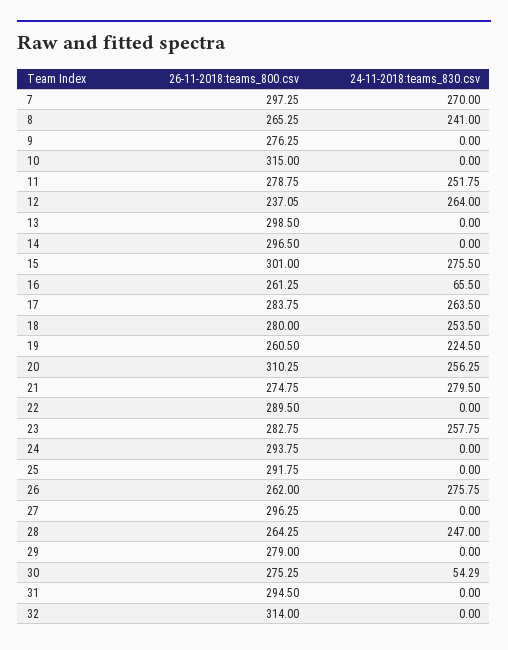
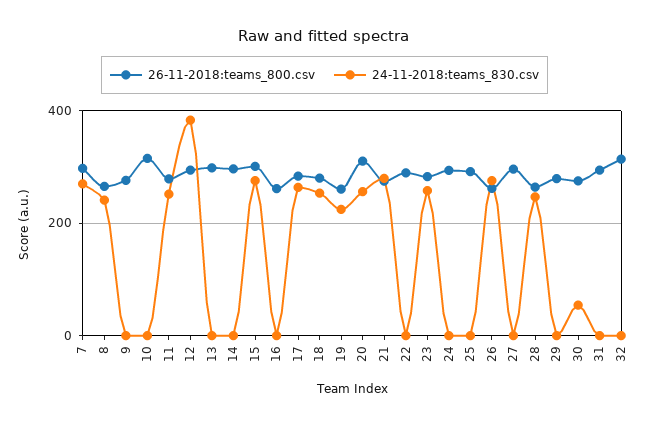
  {
    "26-11-2018:teams_800.csv": {
      "7": 297.25,
      "8": 265.25,
      "9": 276.25,
      "10": 315,
      "11": 278.75,
-     "12": 237.05,
+     "12": 300,
      "13": 298.5,
      "14": 296.5,
      "15": 301,
      "16": 261.25,
      "17": 283.75,
      "18": 280,
      "19": 260.5,
      "20": 310.25,
      "21": 274.75,
      "22": 289.5,
      "23": 282.75,
      "24": 293.75,
      "25": 291.75,
      "26": 262,
      "27": 296.25,
      "28": 264.25,
      "29": 279,
      "30": 275.25,
      "31": 294.5,
      "32": 314
    },
    "24-11-2018:teams_830.csv": {
      "7": 270,
      "8": 241,
      "9": 0,
      "10": 0,
      "11": 251.75,
-     "12": 264,
+     "12": 380,
      "13": 0,
      "14": 0,
      "15": 275.5,
-     "16": 65.5,
+     "16": 0,
      "17": 263.5,
      "18": 253.5,
      "19": 224.5,
      "20": 256.25,
      "21": 279.5,
      "22": 0,
      "23": 257.75,
      "24": 0,
      "25": 0,
      "26": 275.75,
      "27": 0,
      "28": 247,
      "29": 0,
      "30": 54.29,
      "31": 0,
      "32": 0
    }
  }

